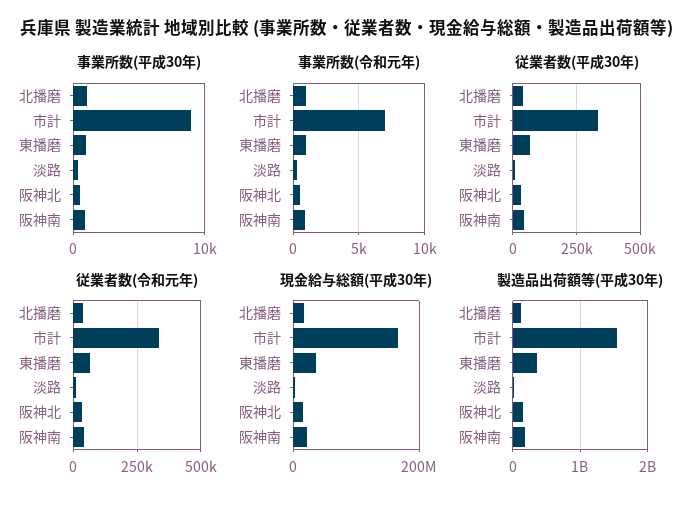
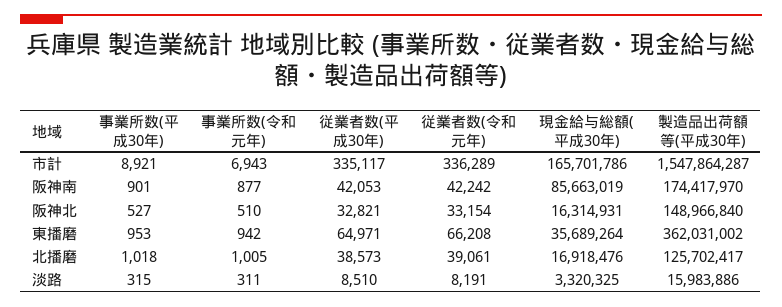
  {
    "事業所数(平成30年)": {
      "北播磨": 1018,
      "市計": 8921,
      "東播磨": 953,
      "淡路": 315,
      "阪神北": 527,
      "阪神南": 901
    },
    "事業所数(令和元年)": {
      "北播磨": 1005,
      "市計": 6943,
      "東播磨": 942,
      "淡路": 311,
      "阪神北": 510,
      "阪神南": 877
    },
    "従業者数(平成30年)": {
      "北播磨": 38573,
      "市計": 335117,
      "東播磨": 64971,
      "淡路": 8510,
      "阪神北": 32821,
      "阪神南": 42053
    },
    "従業者数(令和元年)": {
      "北播磨": 39061,
      "市計": 336289,
      "東播磨": 66208,
      "淡路": 8191,
      "阪神北": 33154,
      "阪神南": 42242
    },
    "現金給与総額(平成30年)": {
      "北播磨": 16918476,
      "市計": 165701786,
      "東播磨": 35689264,
      "淡路": 3320325,
      "阪神北": 16314931,
-     "阪神南": 20000000
+     "阪神南": 85663019
    },
    "製造品出荷額等(平成30年)": {
      "北播磨": 125702417,
      "市計": 1547864287,
      "東播磨": 362031002,
      "淡路": 15983886,
      "阪神北": 148966840,
      "阪神南": 174417970
    }
  }

